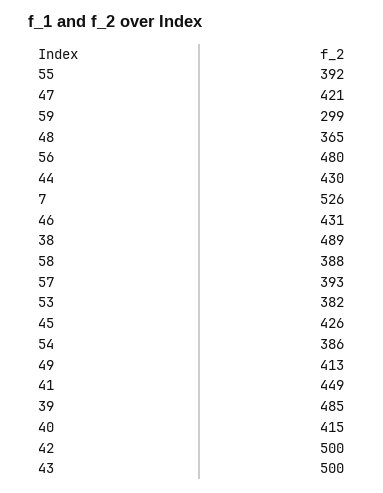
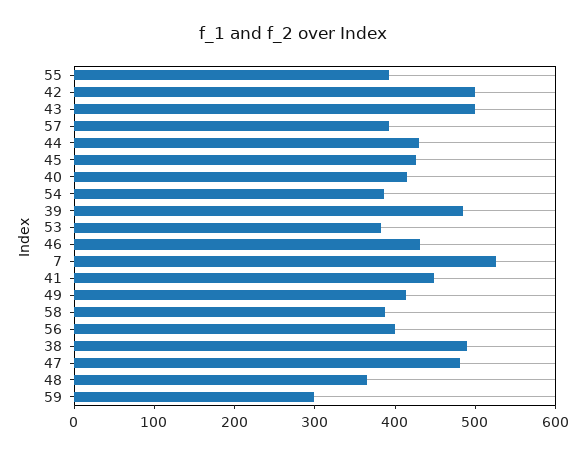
  {
    "55": 392,
-   "47": 421,
+   "47": 480,
    "59": 299,
    "48": 365,
-   "56": 480,
+   "56": 400,
    "44": 430,
    "7": 526,
    "46": 431,
    "38": 489,
    "58": 388,
    "57": 393,
    "53": 382,
    "45": 426,
    "54": 386,
    "49": 413,
    "41": 449,
    "39": 485,
    "40": 415,
    "42": 500,
    "43": 500
  }

